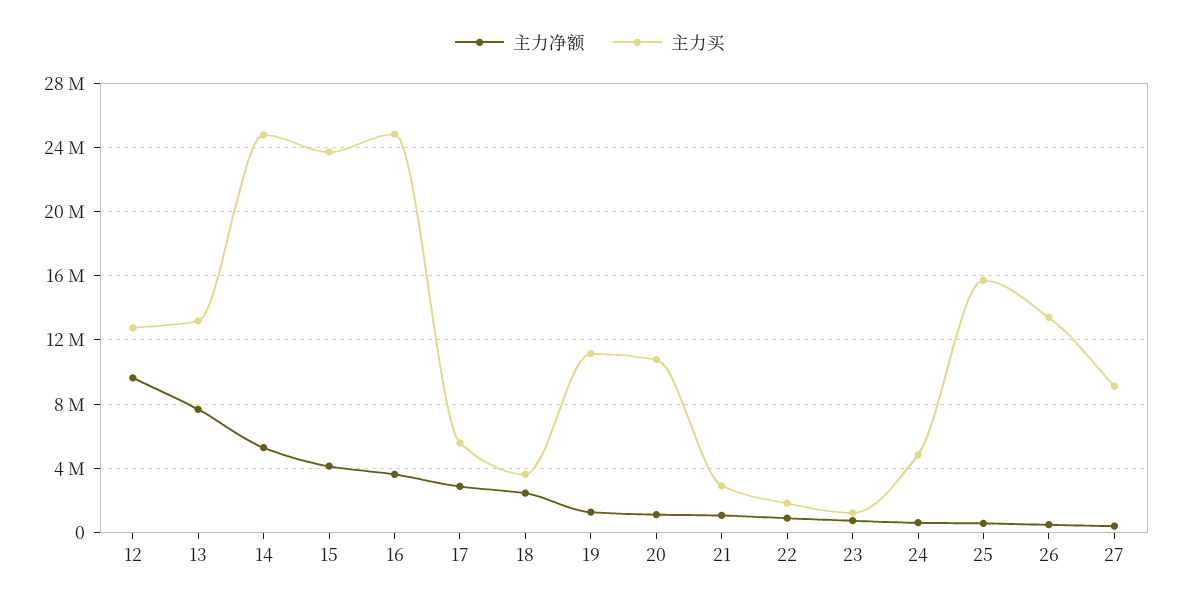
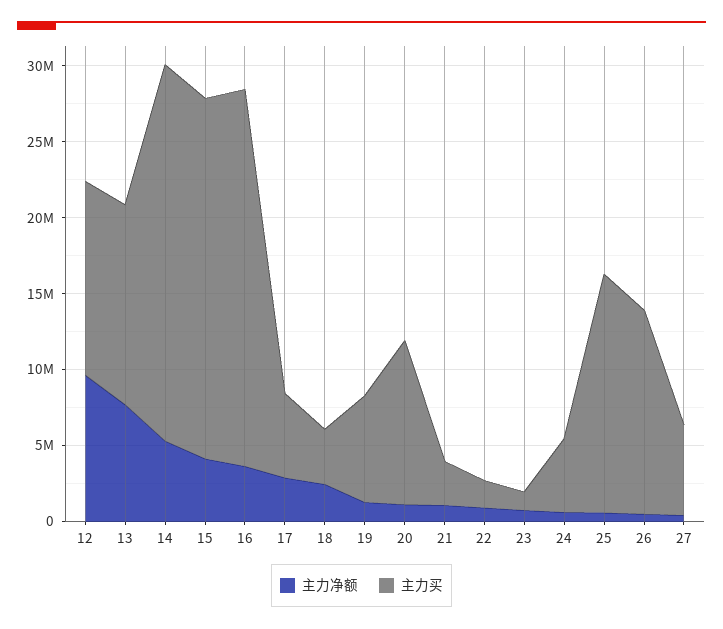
  {
    "主力净额": {
      "12": 9500000,
      "13": 7500000,
      "14": 5500000,
      "15": 4000000,
      "16": 3500000,
      "17": 3000000,
      "18": 2500000,
      "19": 1500000,
      "20": 1000000,
      "21": 1000000,
      "22": 1000000,
      "23": 500000,
      "24": 500000,
      "25": 500000,
      "26": 500000,
      "27": 500000
    },
    "主力买": {
      "12": 13000000,
      "13": 13000000,
      "14": 25000000,
      "15": 23500000,
      "16": 25000000,
      "17": 5500000,
      "18": 3500000,
-     "19": 11000000,
+     "19": 7000000,
      "20": 11000000,
      "21": 3000000,
      "22": 2000000,
      "23": 1000000,
      "24": 5000000,
      "25": 15500000,
      "26": 13500000,
-     "27": 9000000
+     "27": 6000000
    }
  }

